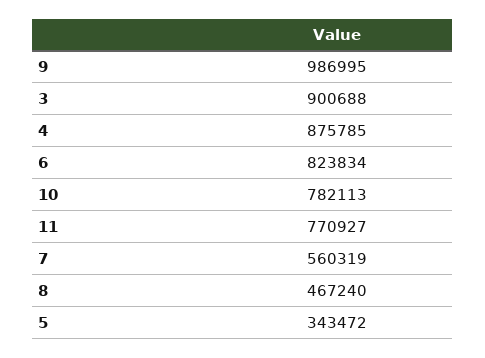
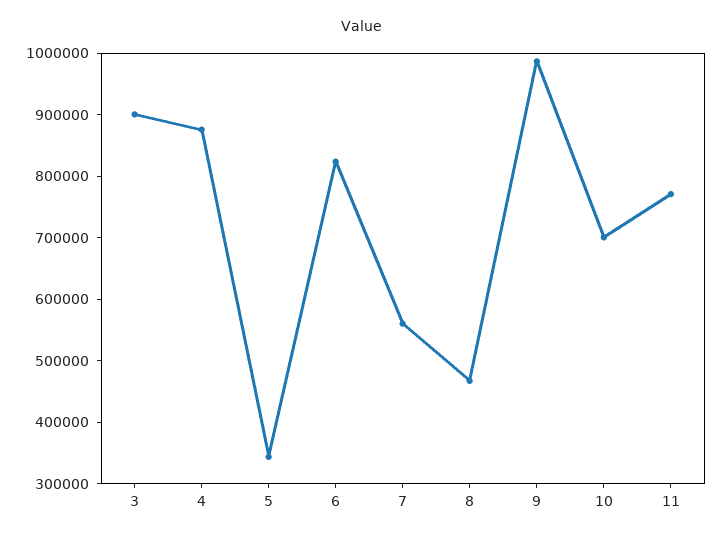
  {
    "9": 986995,
    "3": 900688,
    "4": 875785,
    "6": 823834,
-   "10": 782113,
+   "10": 700000,
    "11": 770927,
    "7": 560319,
    "8": 467240,
    "5": 343472
  }

